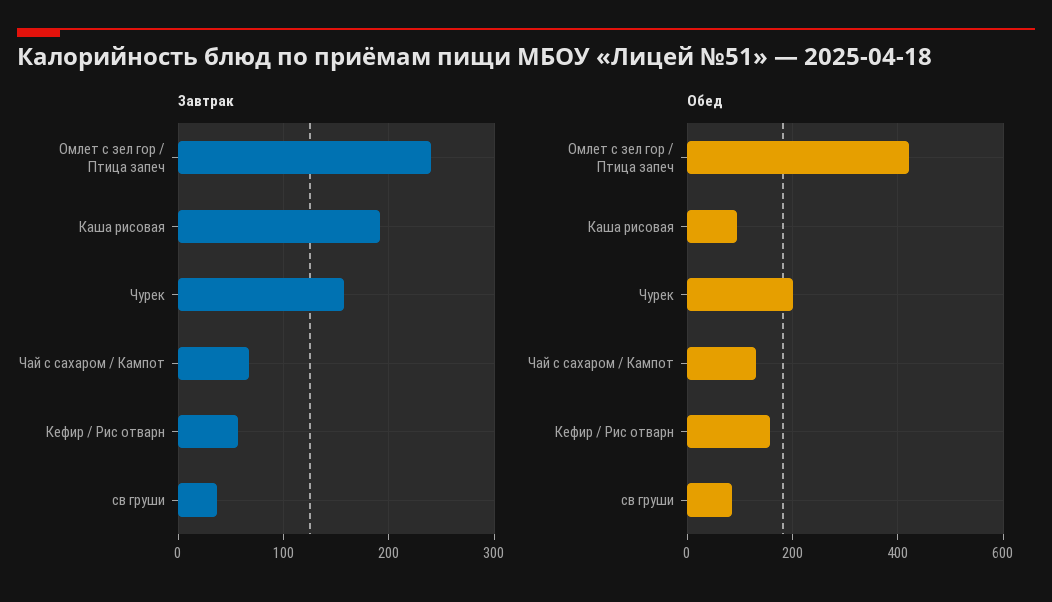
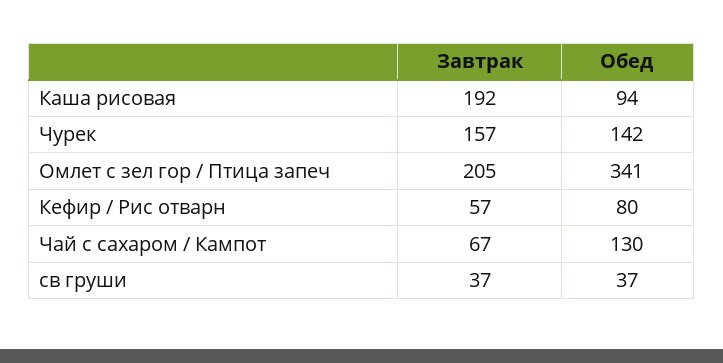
  {
    "Завтрак": {
-     "Омлет с зел гор / Птица запеч": 240,
+     "Омлет с зел гор / Птица запеч": 205,
      "Каша рисовая": 192,
      "Чурек": 157,
      "Чай с сахаром / Кампот": 67,
      "Кефир / Рис отварн": 57,
      "св груши": 37
    },
    "Обед": {
-     "Омлет с зел гор / Птица запеч": 420,
+     "Омлет с зел гор / Птица запеч": 341,
      "Каша рисовая": 94,
-     "Чурек": 200,
+     "Чурек": 142,
      "Чай с сахаром / Кампот": 130,
-     "Кефир / Рис отварн": 160,
+     "Кефир / Рис отварн": 80,
-     "св груши": 80
+     "св груши": 37
    }
  }

